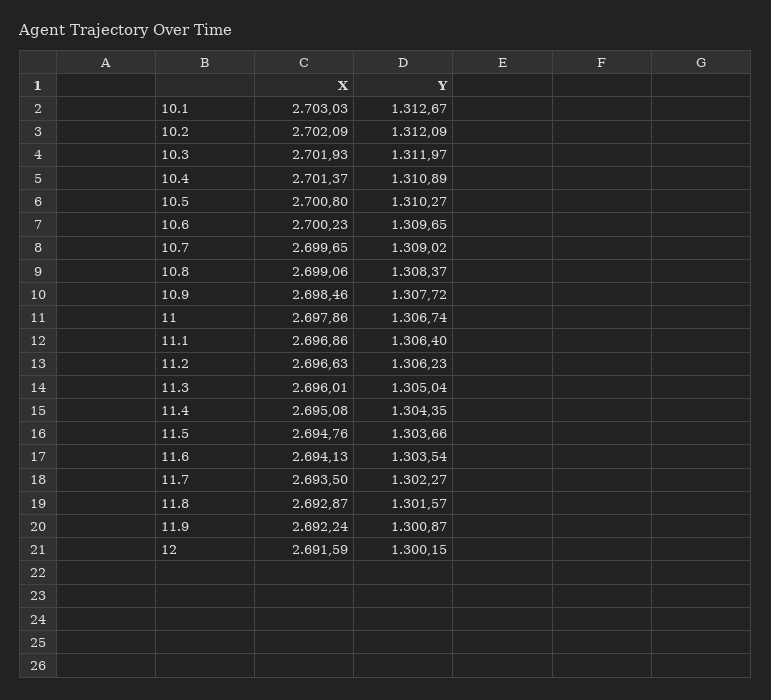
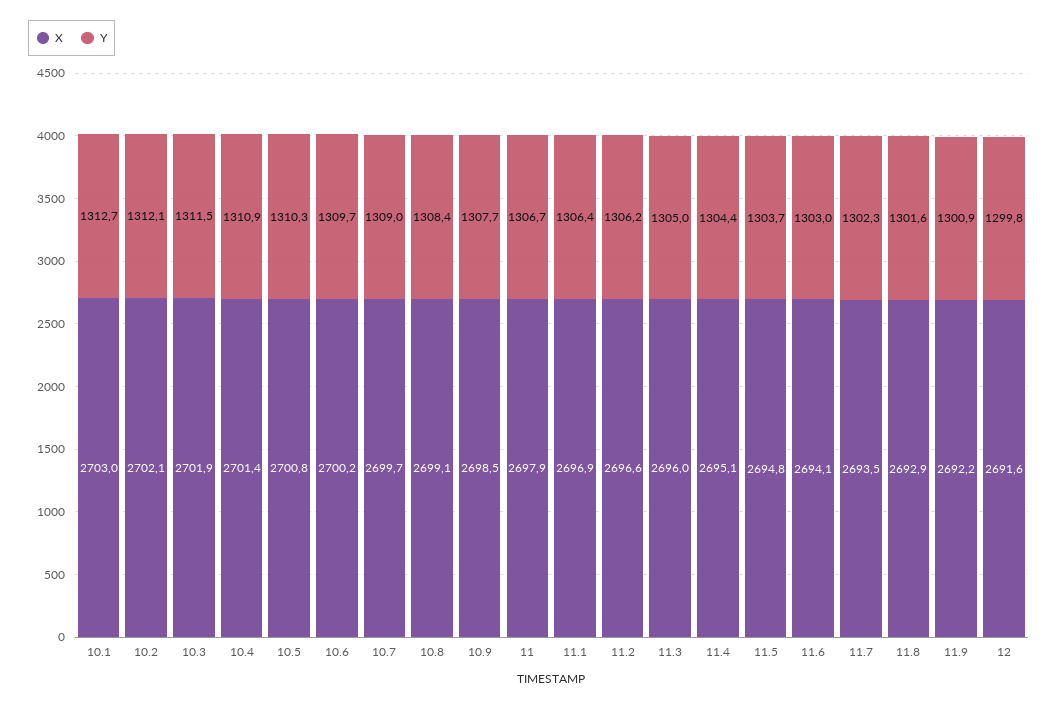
  {
    "X": {
      "10.1": 2703.03,
      "10.2": 2702.09,
      "10.3": 2701.93,
      "10.4": 2701.37,
      "10.5": 2700.8,
      "10.6": 2700.23,
      "10.7": 2699.65,
      "10.8": 2699.06,
      "10.9": 2698.46,
      "11": 2697.86,
      "11.1": 2696.86,
      "11.2": 2696.63,
      "11.3": 2696.01,
      "11.4": 2695.08,
      "11.5": 2694.76,
      "11.6": 2694.13,
      "11.7": 2693.5,
      "11.8": 2692.87,
      "11.9": 2692.24,
      "12": 2691.59
    },
    "Y": {
      "10.1": 1312.67,
      "10.2": 1312.09,
-     "10.3": 1311.97,
+     "10.3": 1311.5,
      "10.4": 1310.89,
      "10.5": 1310.27,
      "10.6": 1309.65,
      "10.7": 1309.02,
      "10.8": 1308.37,
      "10.9": 1307.72,
      "11": 1306.74,
      "11.1": 1306.4,
      "11.2": 1306.23,
      "11.3": 1305.04,
      "11.4": 1304.35,
      "11.5": 1303.66,
-     "11.6": 1303.54,
+     "11.6": 1303,
      "11.7": 1302.27,
      "11.8": 1301.57,
      "11.9": 1300.87,
-     "12": 1300.15
+     "12": 1299.8
    }
  }

